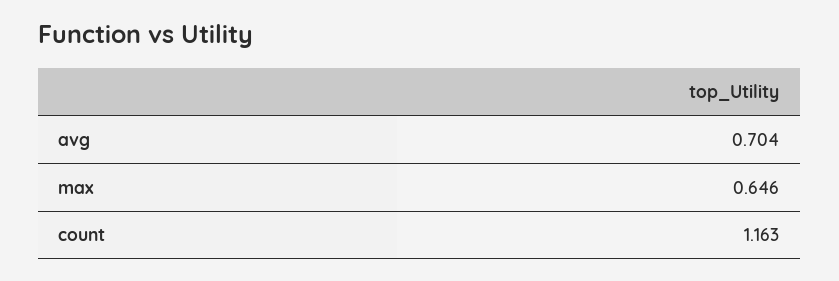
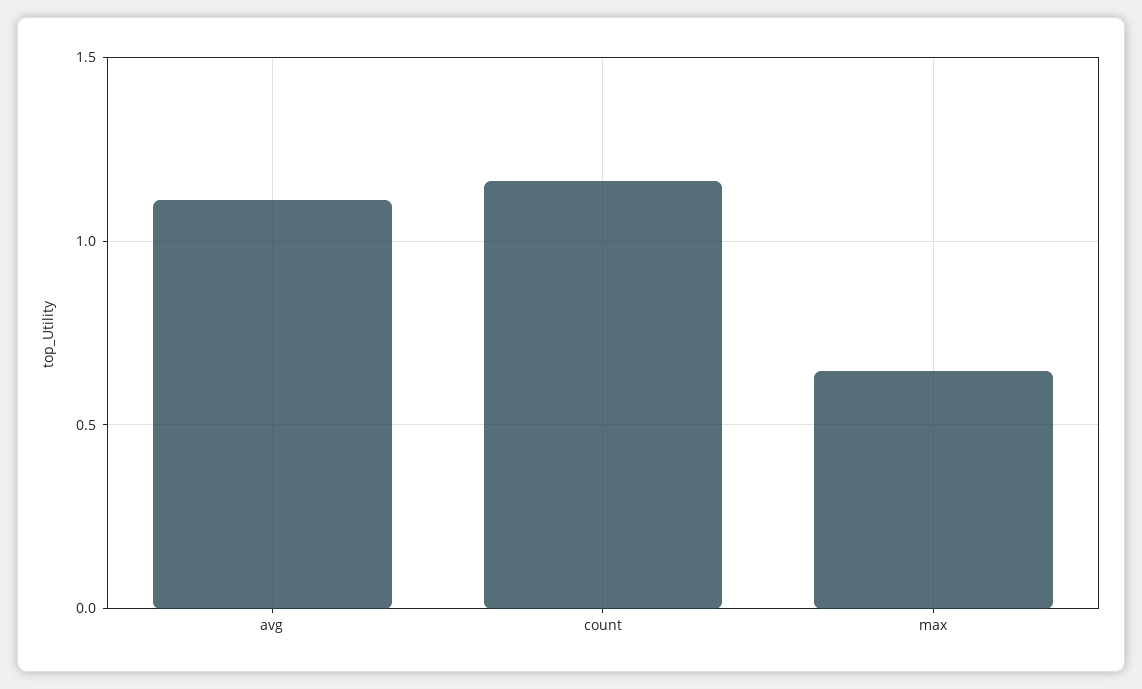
  {
-   "avg": 0.704,
+   "avg": 1.1,
    "max": 0.646,
    "count": 1.163
  }

